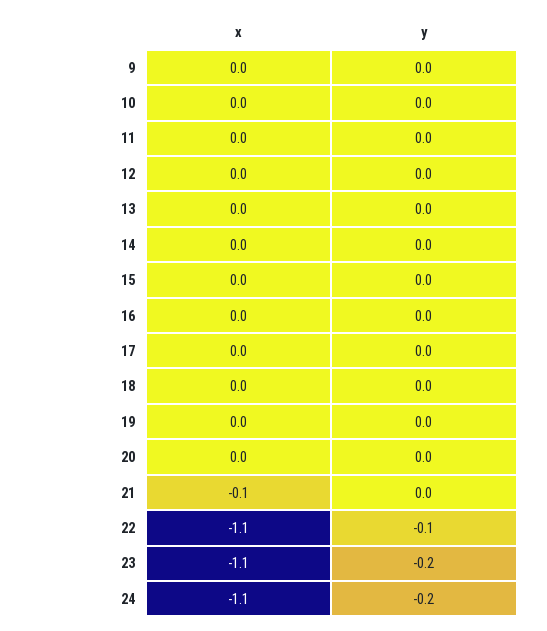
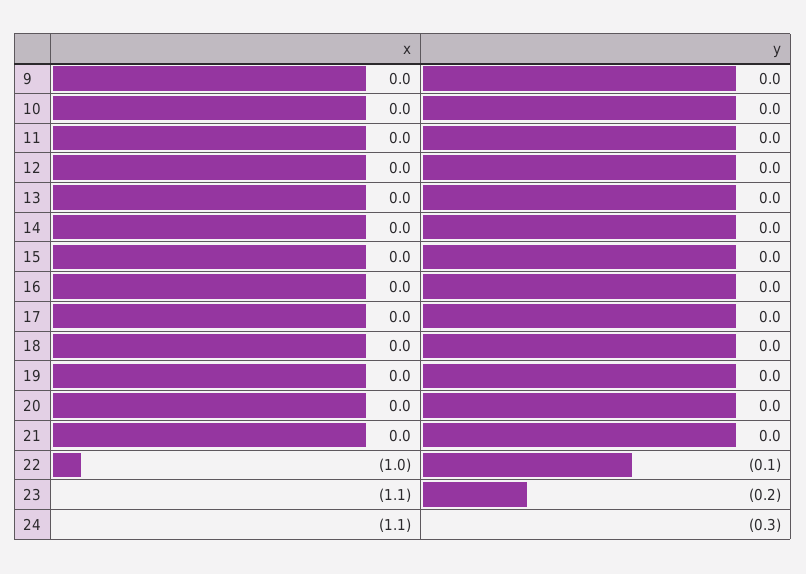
  {
    "x": {
      "9": 0,
      "10": 0,
      "11": 0,
      "12": 0,
      "13": 0,
      "14": 0,
      "15": 0,
      "16": 0,
      "17": 0,
      "18": 0,
      "19": 0,
      "20": 0,
-     "21": -0.1,
+     "21": 0,
-     "22": -1.1,
+     "22": -1,
      "23": -1.1,
      "24": -1.1
    },
    "y": {
      "9": 0,
      "10": 0,
      "11": 0,
      "12": 0,
      "13": 0,
      "14": 0,
      "15": 0,
      "16": 0,
      "17": 0,
      "18": 0,
      "19": 0,
      "20": 0,
      "21": 0,
      "22": -0.1,
      "23": -0.2,
-     "24": -0.2
+     "24": -0.3
    }
  }

